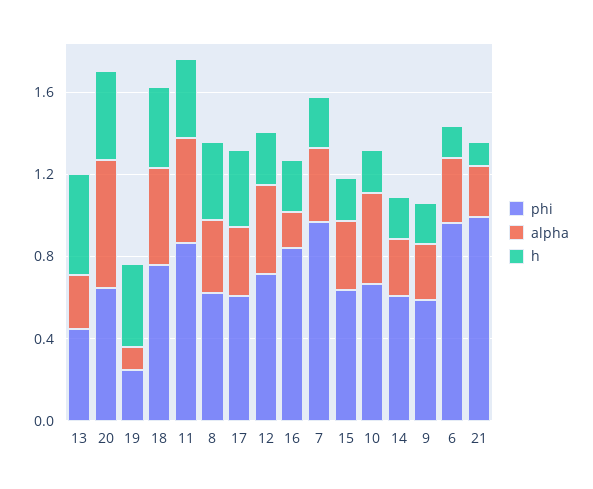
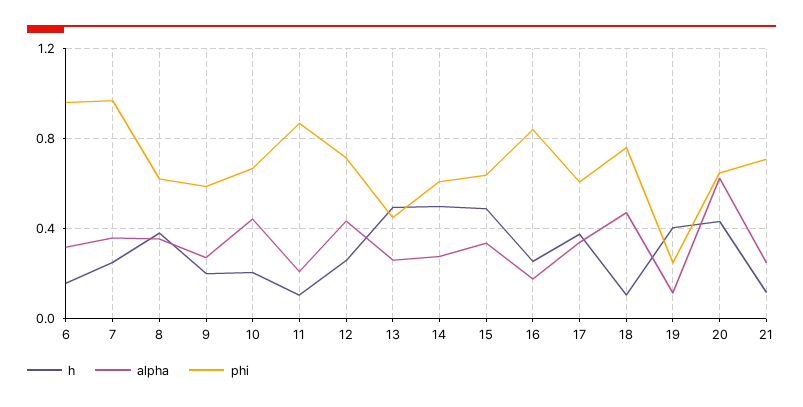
  {
    "phi": {
      "13": 0.45,
      "20": 0.65,
      "19": 0.25,
      "18": 0.75,
      "11": 0.85,
      "8": 0.6,
      "17": 0.6,
      "12": 0.7,
      "16": 0.85,
      "7": 0.95,
      "15": 0.65,
      "10": 0.65,
      "14": 0.6,
      "9": 0.6,
      "6": 0.95,
-     "21": 1
+     "21": 0.7
    },
    "alpha": {
      "13": 0.25,
      "20": 0.6,
      "19": 0.1,
      "18": 0.45,
-     "11": 0.5,
+     "11": 0.2,
      "8": 0.35,
      "17": 0.35,
      "12": 0.45,
      "16": 0.2,
      "7": 0.35,
      "15": 0.35,
      "10": 0.45,
      "14": 0.3,
      "9": 0.25,
      "6": 0.3,
      "21": 0.25
    },
    "h": {
      "13": 0.5,
      "20": 0.45,
      "19": 0.4,
-     "18": 0.4,
+     "18": 0.1,
-     "11": 0.4,
+     "11": 0.1,
      "8": 0.4,
      "17": 0.4,
      "12": 0.25,
      "16": 0.25,
      "7": 0.25,
-     "15": 0.2,
+     "15": 0.5,
      "10": 0.2,
-     "14": 0.2,
+     "14": 0.5,
      "9": 0.2,
      "6": 0.15,
      "21": 0.1
    }
  }

